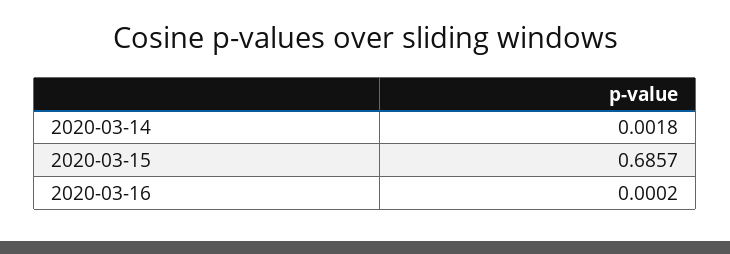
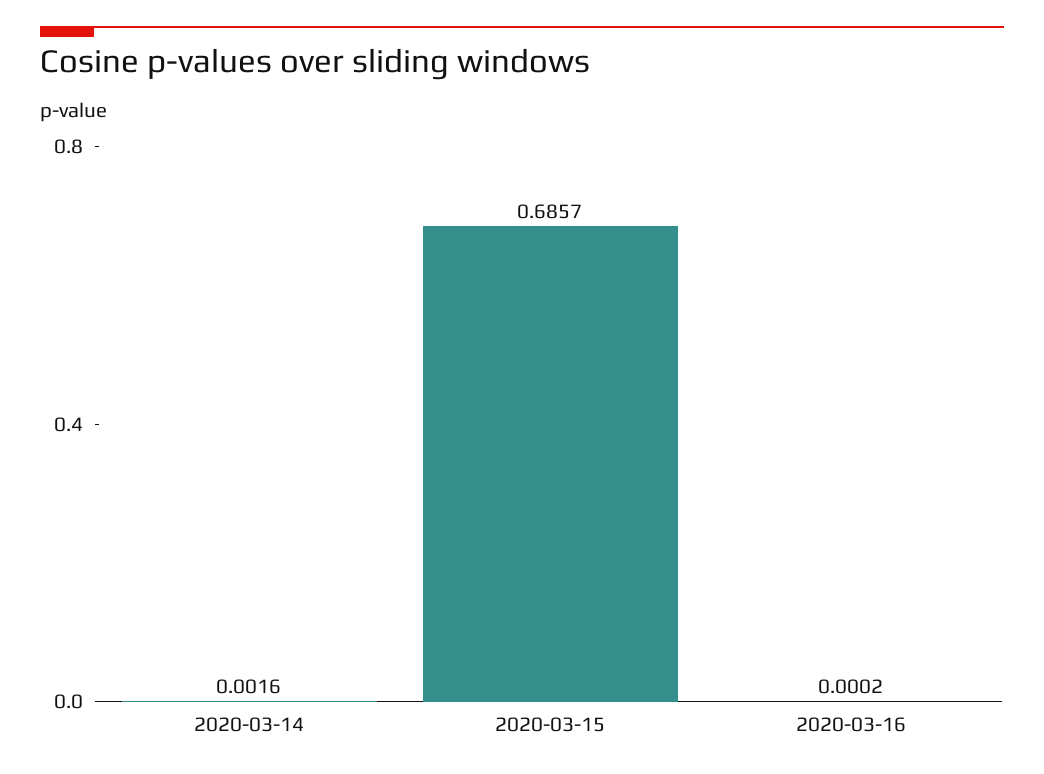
  {
-   "2020-03-14": 0.0018,
+   "2020-03-14": 0.0016,
    "2020-03-15": 0.6857,
    "2020-03-16": 0.0002
  }

